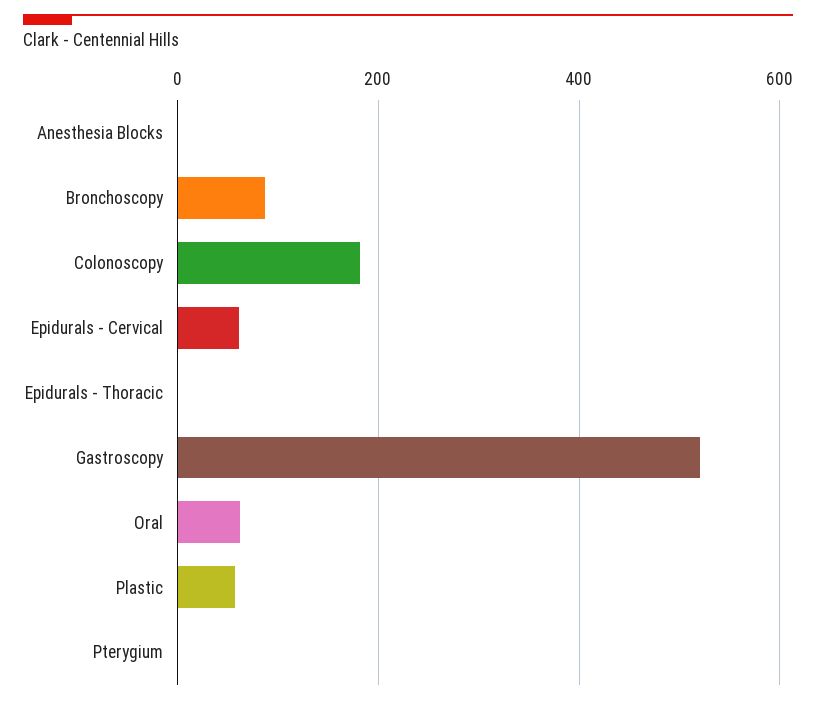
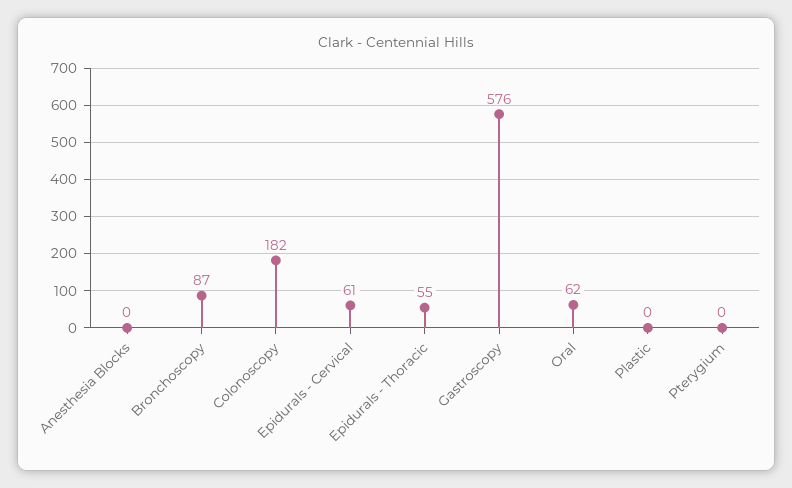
  {
    "Anesthesia Blocks": 0,
    "Bronchoscopy": 87,
    "Colonoscopy": 182,
    "Epidurals - Cervical": 61,
-   "Epidurals - Thoracic": 0,
+   "Epidurals - Thoracic": 55,
-   "Gastroscopy": 520,
+   "Gastroscopy": 576,
    "Oral": 62,
-   "Plastic": 60,
+   "Plastic": 0,
    "Pterygium": 0
  }

